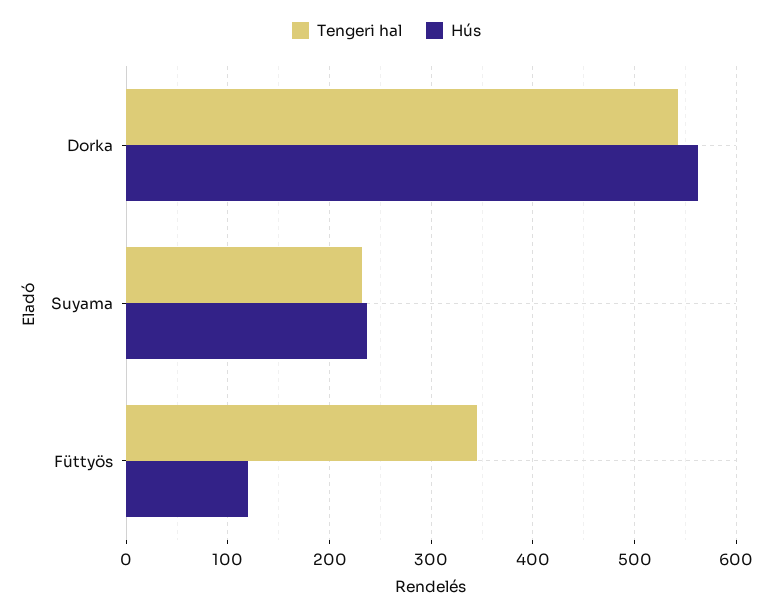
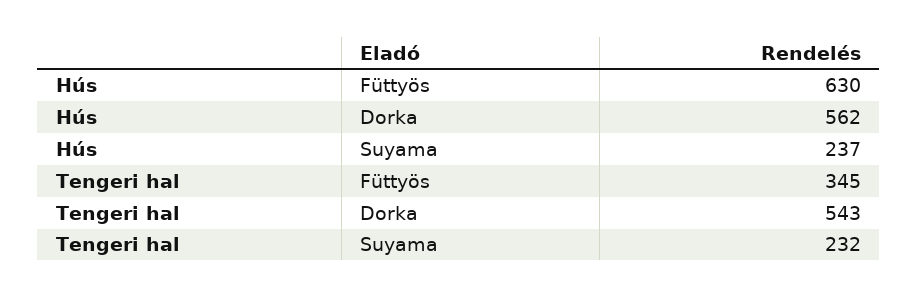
  {
    "Tengeri hal": {
      "Dorka": 543,
      "Suyama": 232,
      "Füttyös": 345
    },
    "Hús": {
      "Dorka": 562,
      "Suyama": 237,
-     "Füttyös": 120
+     "Füttyös": 630
    }
  }

